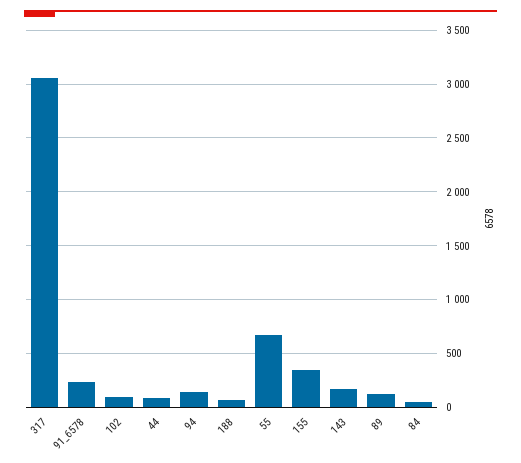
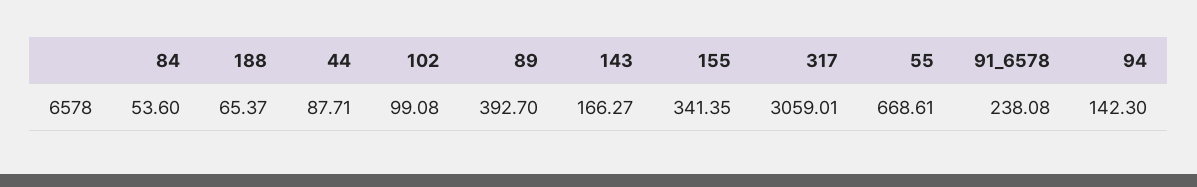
  {
    "317": 3059.01,
    "91_6578": 238.08,
    "102": 99.08,
    "44": 87.71,
    "94": 142.3,
    "188": 65.37,
    "55": 668.61,
    "155": 341.35,
    "143": 166.27,
-   "89": 100,
+   "89": 392.7,
    "84": 53.6
  }

